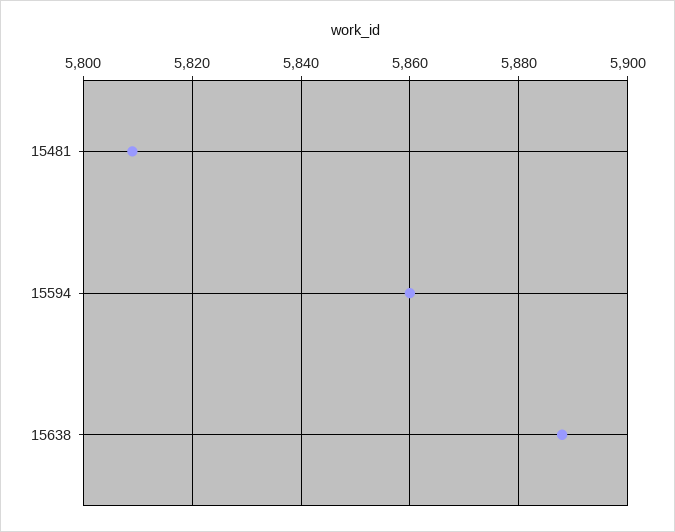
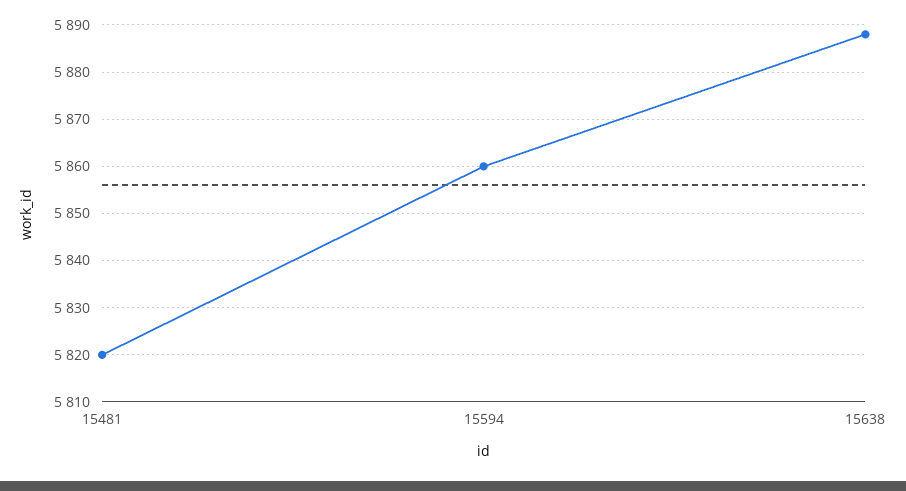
  {
-   "15481": 5810,
+   "15481": 5820,
    "15594": 5860,
    "15638": 5890
  }

